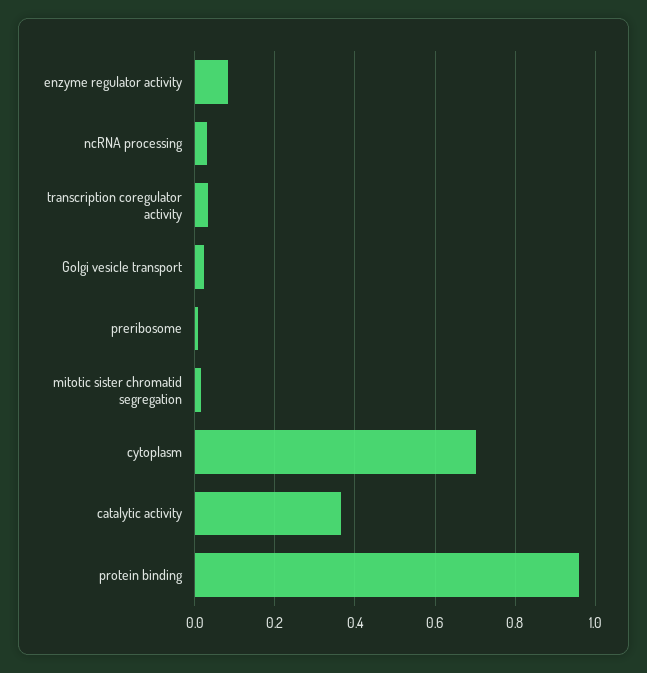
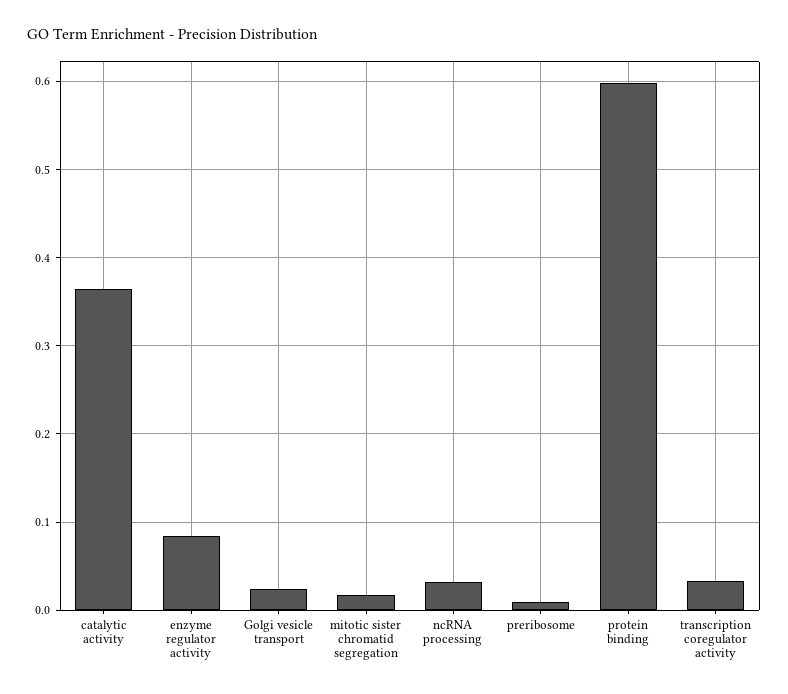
  {
    "enzyme regulator activity": 0.08,
    "ncRNA processing": 0.03,
    "transcription coregulator activity": 0.03,
    "Golgi vesicle transport": 0.02,
    "preribosome": 0.01,
    "mitotic sister chromatid segregation": 0.02,
-   "cytoplasm": 0.7,
    "catalytic activity": 0.36,
-   "protein binding": 0.96
+   "protein binding": 0.6
  }

